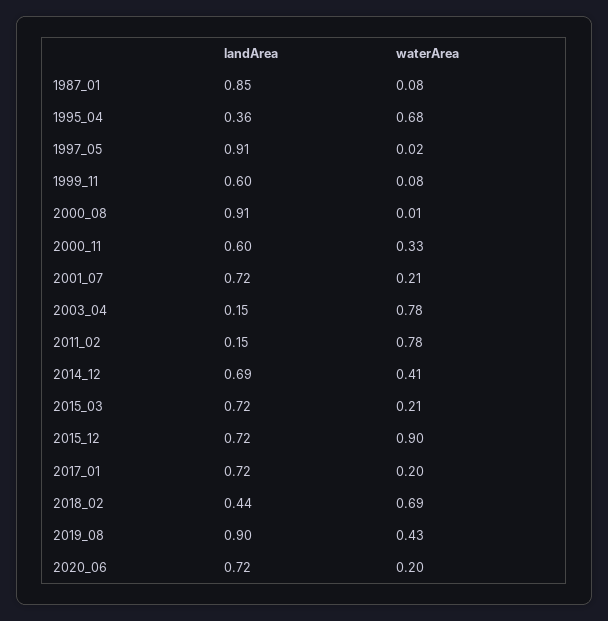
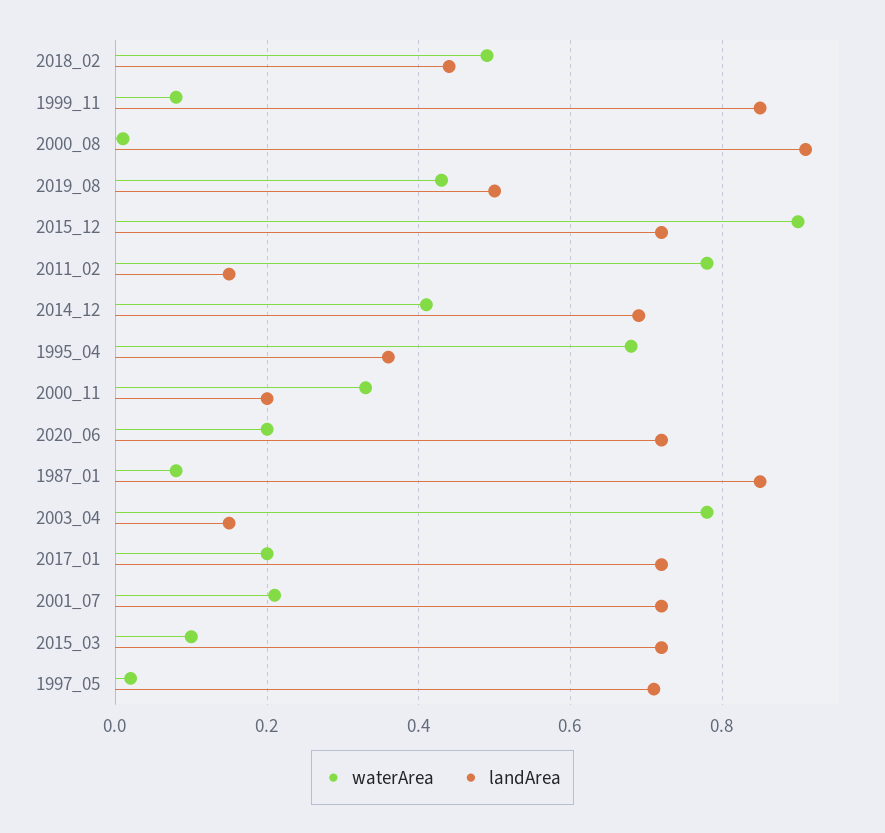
  {
    "landArea": {
      "1987_01": 0.85,
      "1995_04": 0.36,
-     "1997_05": 0.91,
+     "1997_05": 0.7,
-     "1999_11": 0.6,
+     "1999_11": 0.85,
      "2000_08": 0.91,
-     "2000_11": 0.6,
+     "2000_11": 0.2,
      "2001_07": 0.72,
      "2003_04": 0.15,
      "2011_02": 0.15,
      "2014_12": 0.69,
      "2015_03": 0.72,
      "2015_12": 0.72,
      "2017_01": 0.72,
      "2018_02": 0.44,
-     "2019_08": 0.9,
+     "2019_08": 0.5,
      "2020_06": 0.72
    },
    "waterArea": {
      "1987_01": 0.08,
      "1995_04": 0.68,
      "1997_05": 0.02,
      "1999_11": 0.08,
      "2000_08": 0.01,
      "2000_11": 0.33,
      "2001_07": 0.21,
      "2003_04": 0.78,
      "2011_02": 0.78,
      "2014_12": 0.41,
-     "2015_03": 0.21,
+     "2015_03": 0.1,
      "2015_12": 0.9,
      "2017_01": 0.2,
-     "2018_02": 0.69,
+     "2018_02": 0.5,
      "2019_08": 0.43,
      "2020_06": 0.2
    }
  }

